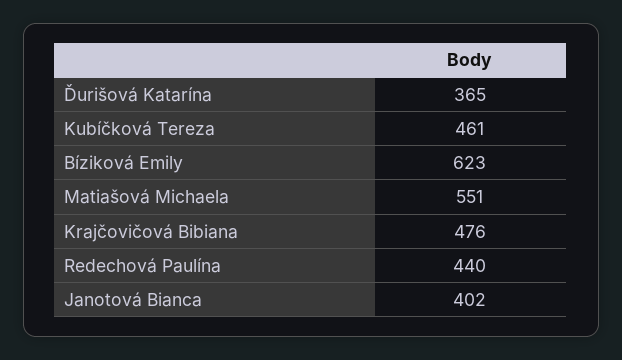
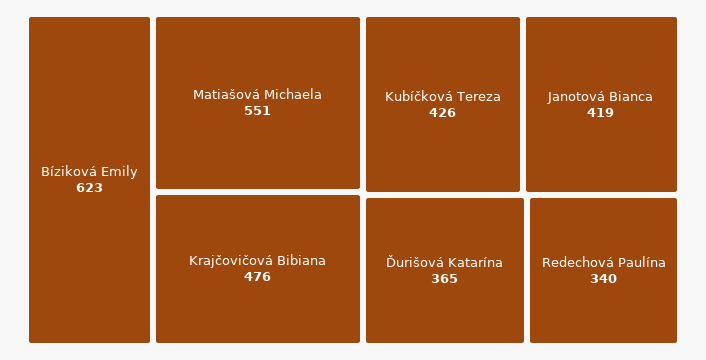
  {
    "Ďurišová Katarína": 365,
-   "Kubíčková Tereza": 461,
+   "Kubíčková Tereza": 426,
    "Bíziková Emily": 623,
    "Matiašová Michaela": 551,
    "Krajčovičová Bibiana": 476,
-   "Redechová Paulína": 440,
+   "Redechová Paulína": 340,
-   "Janotová Bianca": 402
+   "Janotová Bianca": 419
  }

